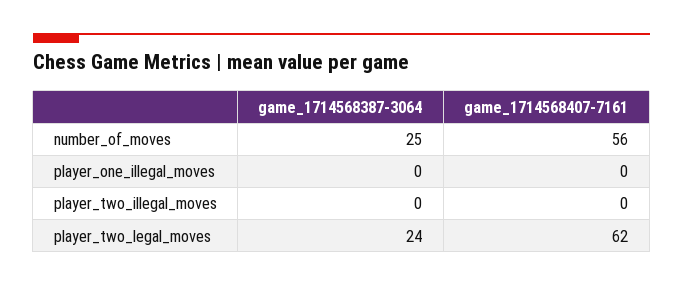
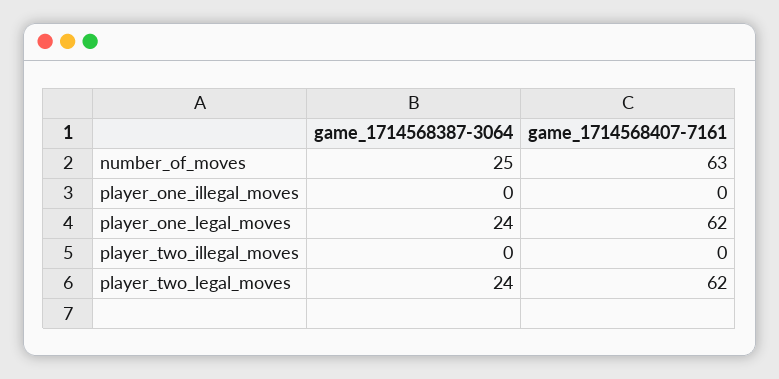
  {
    "game_1714568387-3064": {
      "number_of_moves": 25,
      "player_one_illegal_moves": 0,
      "player_two_illegal_moves": 0,
-     "player_two_legal_moves": 24
+     "player_two_legal_moves": 24,
+     "player_one_legal_moves": 24
    },
    "game_1714568407-7161": {
-     "number_of_moves": 56,
+     "number_of_moves": 63,
      "player_one_illegal_moves": 0,
      "player_two_illegal_moves": 0,
-     "player_two_legal_moves": 62
+     "player_two_legal_moves": 62,
+     "player_one_legal_moves": 62
    }
  }

